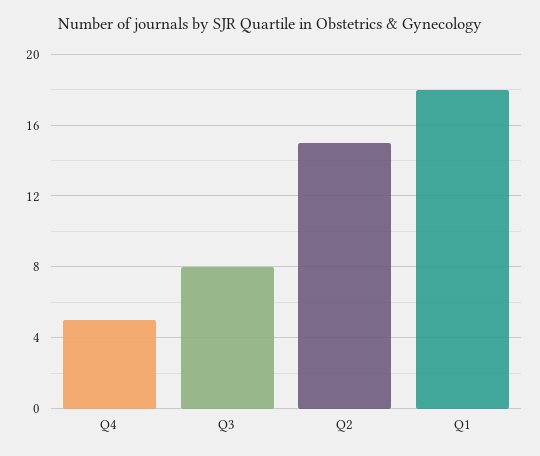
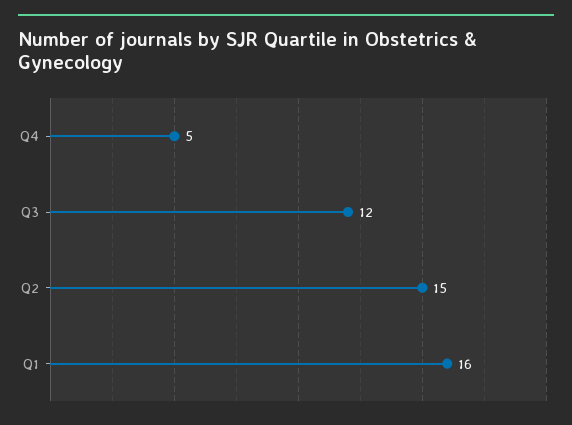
  {
    "Q4": 5,
-   "Q3": 8,
+   "Q3": 12,
    "Q2": 15,
-   "Q1": 18
+   "Q1": 16
  }

